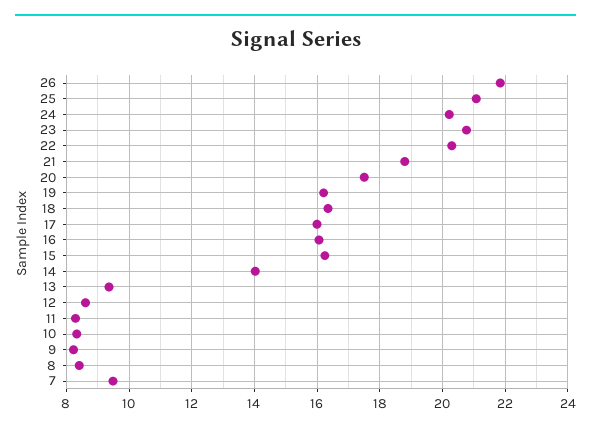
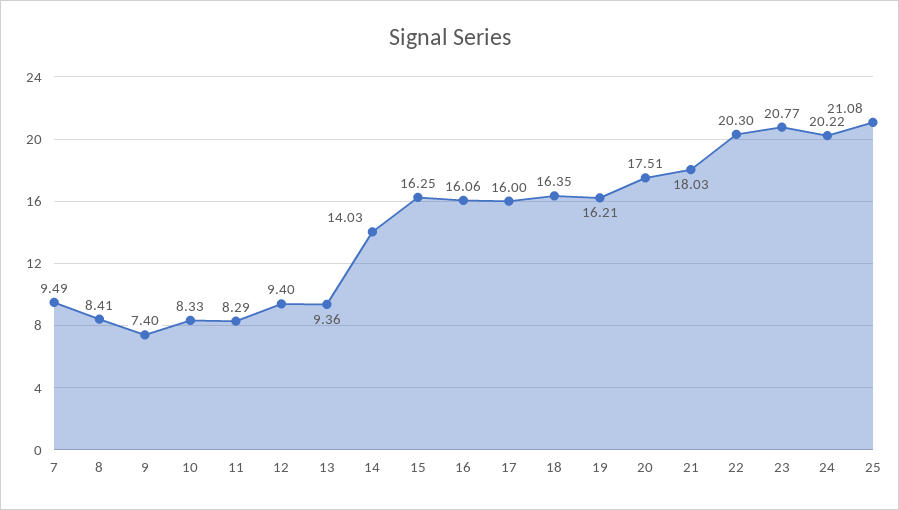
  {
-   "26": 21.8,
    "25": 21.08,
    "24": 20.22,
    "23": 20.77,
    "22": 20.3,
-   "21": 18.8,
+   "21": 18.03,
    "20": 17.51,
    "19": 16.21,
    "18": 16.35,
    "17": 16,
    "16": 16.06,
    "15": 16.25,
    "14": 14.03,
    "13": 9.36,
-   "12": 8.6,
+   "12": 9.4,
    "11": 8.29,
    "10": 8.33,
-   "9": 8.2,
+   "9": 7.4,
    "8": 8.41,
    "7": 9.49
  }

